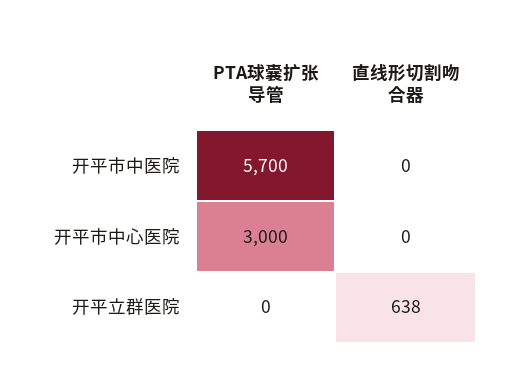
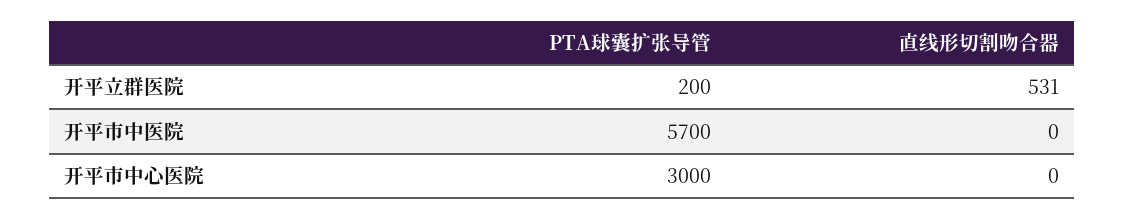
  {
    "PTA球囊扩张导管": {
      "开平市中医院": 5700,
      "开平市中心医院": 3000,
-     "开平立群医院": 0
+     "开平立群医院": 200
    },
    "直线形切割吻合器": {
      "开平市中医院": 0,
      "开平市中心医院": 0,
-     "开平立群医院": 638
+     "开平立群医院": 531
    }
  }

